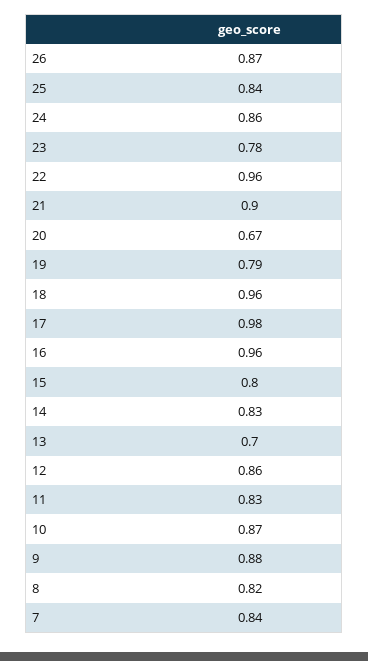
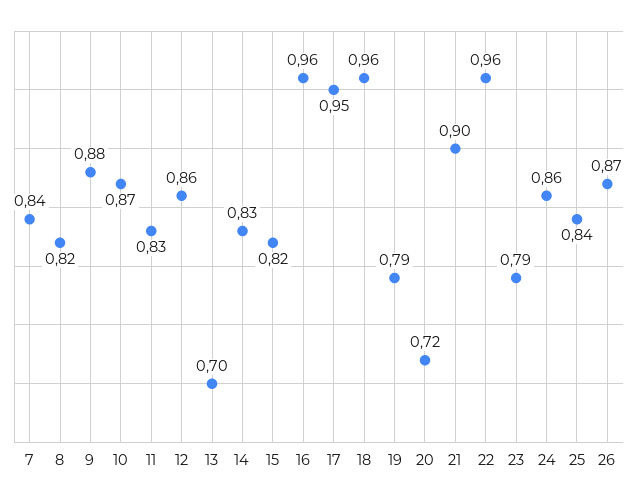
  {
    "26": 0.87,
    "25": 0.84,
    "24": 0.86,
-   "23": 0.78,
+   "23": 0.79,
    "22": 0.96,
    "21": 0.9,
-   "20": 0.67,
+   "20": 0.72,
    "19": 0.79,
    "18": 0.96,
-   "17": 0.98,
+   "17": 0.95,
    "16": 0.96,
-   "15": 0.8,
+   "15": 0.82,
    "14": 0.83,
    "13": 0.7,
    "12": 0.86,
    "11": 0.83,
    "10": 0.87,
    "9": 0.88,
    "8": 0.82,
    "7": 0.84
  }

